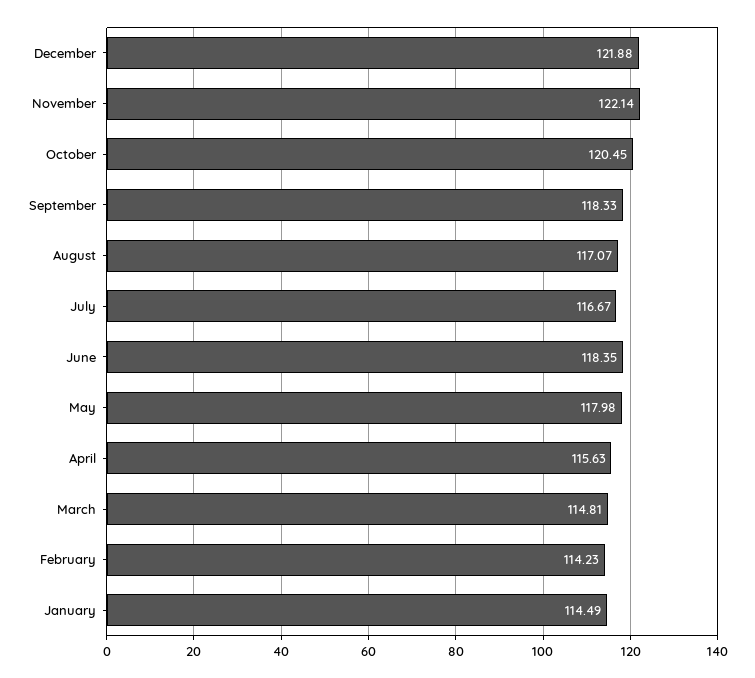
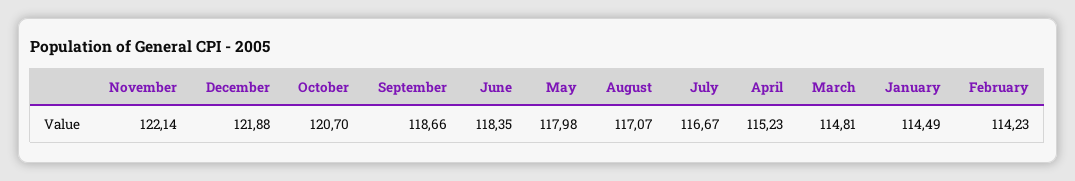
  {
    "December": 121.88,
    "November": 122.14,
-   "October": 120.45,
+   "October": 120.7,
-   "September": 118.33,
+   "September": 118.66,
    "August": 117.07,
    "July": 116.67,
    "June": 118.35,
    "May": 117.98,
-   "April": 115.63,
+   "April": 115.23,
    "March": 114.81,
    "February": 114.23,
    "January": 114.49
  }

